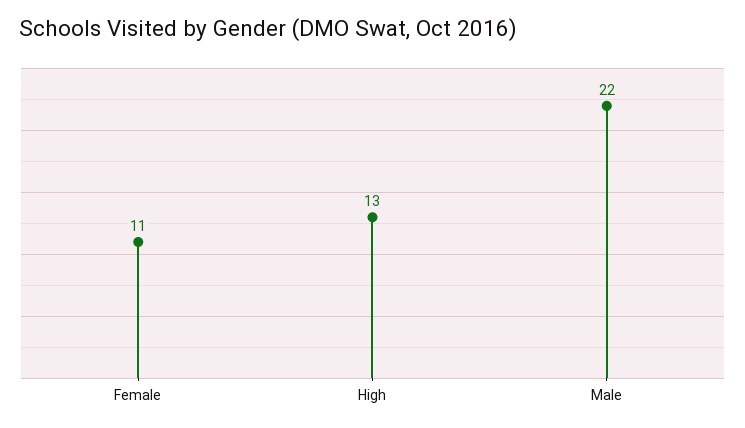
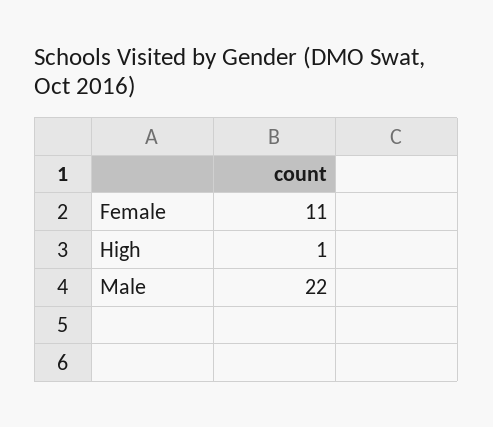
  {
    "Female": 11,
-   "High": 13,
+   "High": 1,
    "Male": 22
  }

